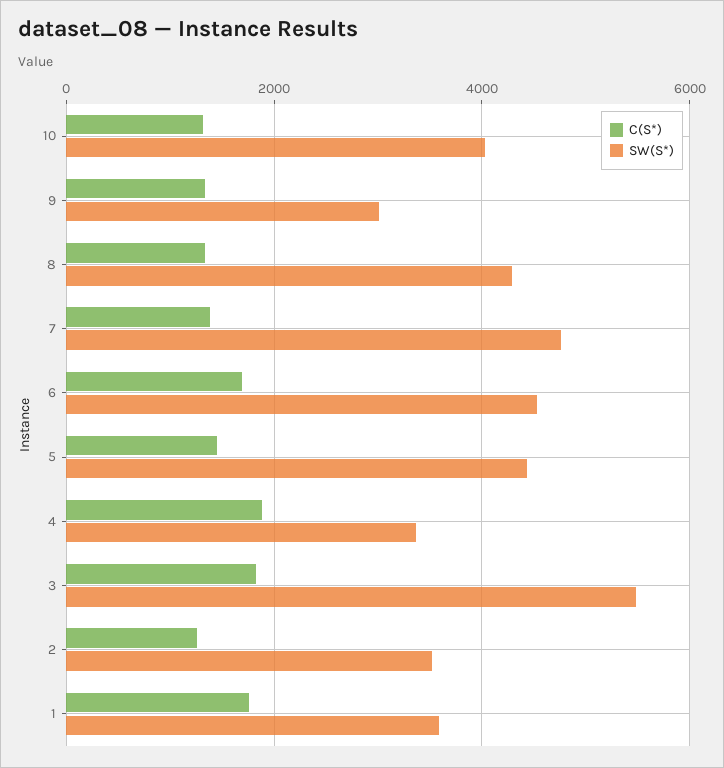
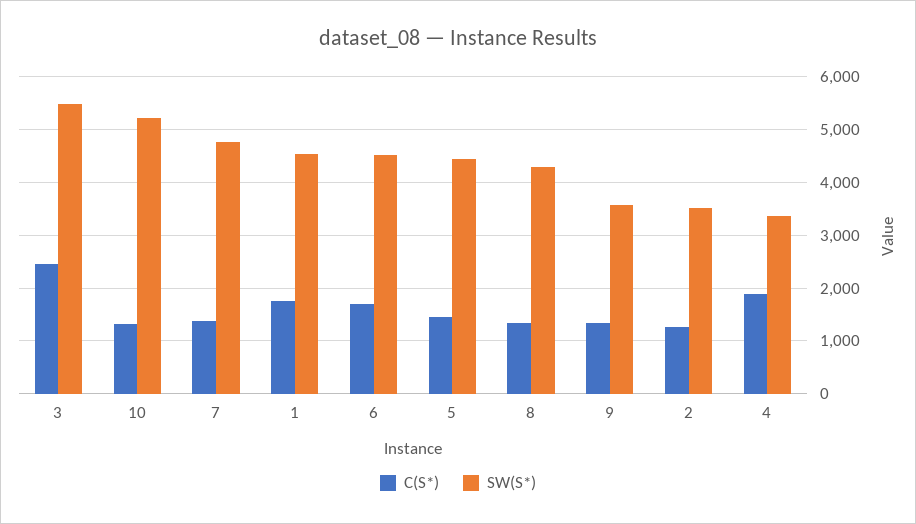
  {
    "C(S*)": {
      "10": 1400,
      "9": 1400,
      "8": 1400,
      "7": 1400,
      "6": 1600,
      "5": 1400,
      "4": 1800,
-     "3": 1800,
+     "3": 2400,
      "2": 1200,
      "1": 1800
    },
    "SW(S*)": {
-     "10": 4000,
+     "10": 5200,
-     "9": 3000,
+     "9": 3600,
      "8": 4200,
      "7": 4800,
      "6": 4600,
      "5": 4400,
      "4": 3400,
      "3": 5400,
      "2": 3600,
-     "1": 3600
+     "1": 4600
    }
  }

